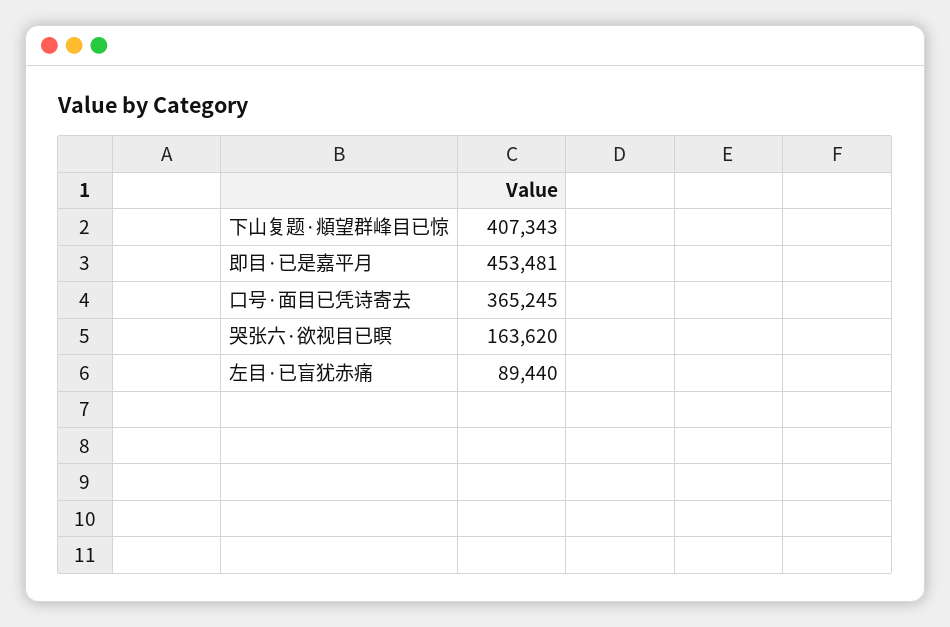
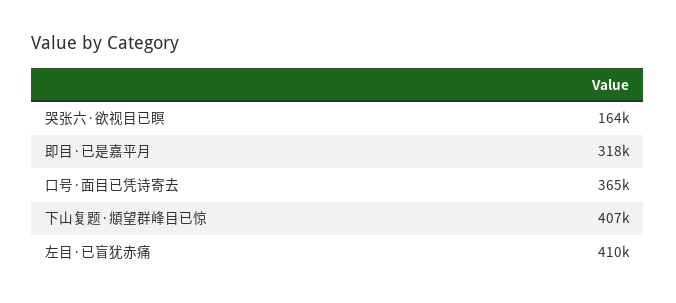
  {
    "下山复题·頫望群峰目已惊": 407343,
-   "即目·已是嘉平月": 453481,
+   "即目·已是嘉平月": 318000,
    "口号·面目已凭诗寄去": 365245,
    "哭张六·欲视目已瞑": 163620,
-   "左目·已盲犹赤痛": 89440
+   "左目·已盲犹赤痛": 410000
  }

